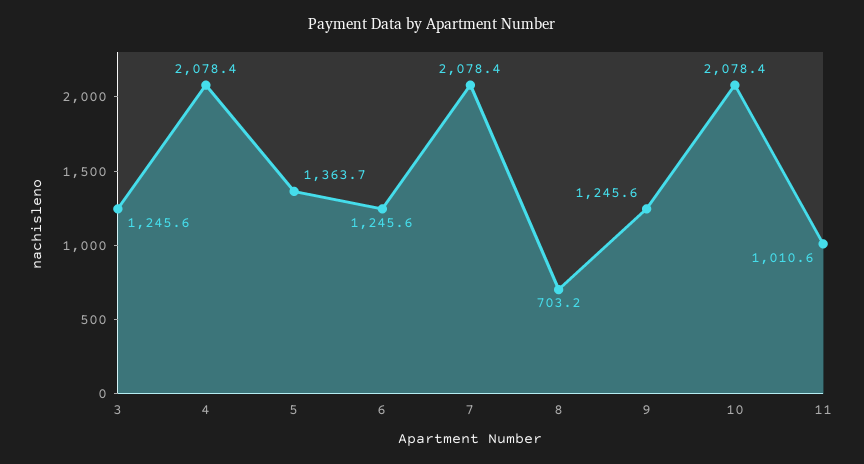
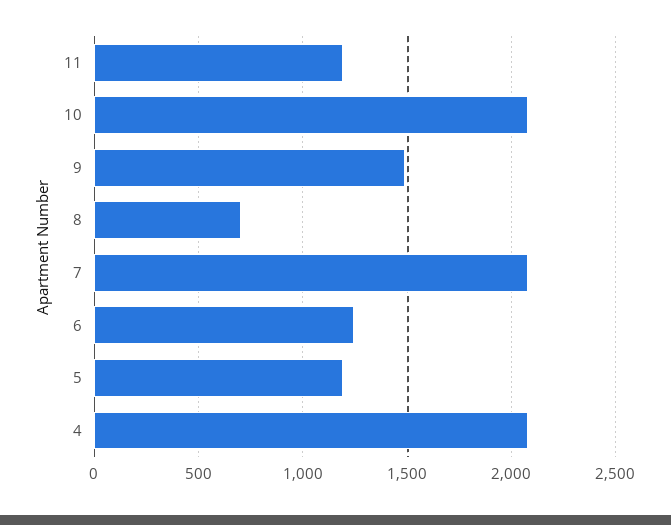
  {
-   "3": 1245.6,
    "4": 2078.4,
-   "5": 1363.7,
+   "5": 1200,
    "6": 1245.6,
    "7": 2078.4,
    "8": 703.2,
-   "9": 1245.6,
+   "9": 1500,
    "10": 2078.4,
-   "11": 1010.6
+   "11": 1200
  }

